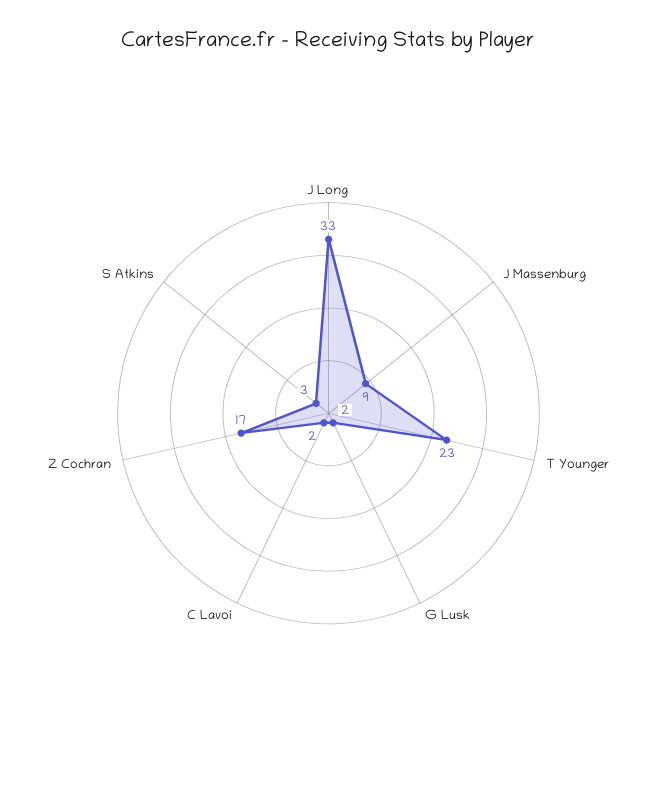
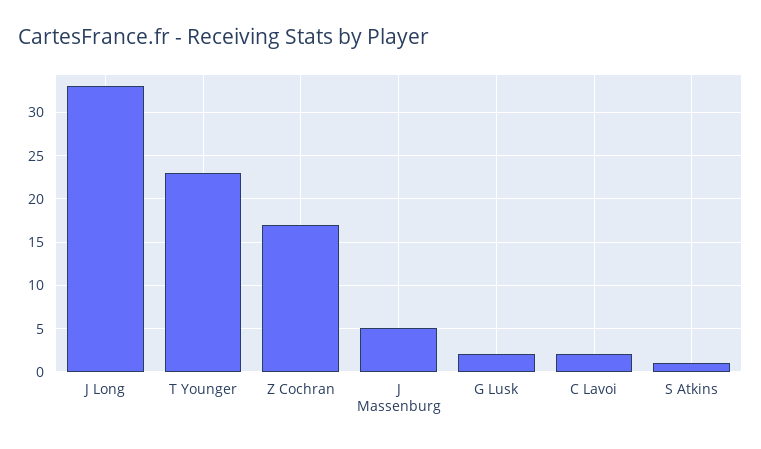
  {
    "J Long": 33,
-   "J Massenburg": 9,
+   "J Massenburg": 5,
    "T Younger": 23,
    "G Lusk": 2,
    "C Lavoi": 2,
    "Z Cochran": 17,
-   "S Atkins": 3
+   "S Atkins": 1
  }

